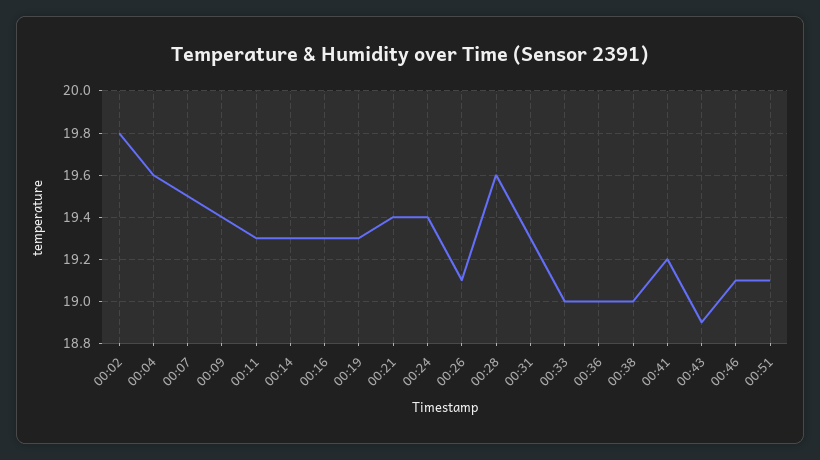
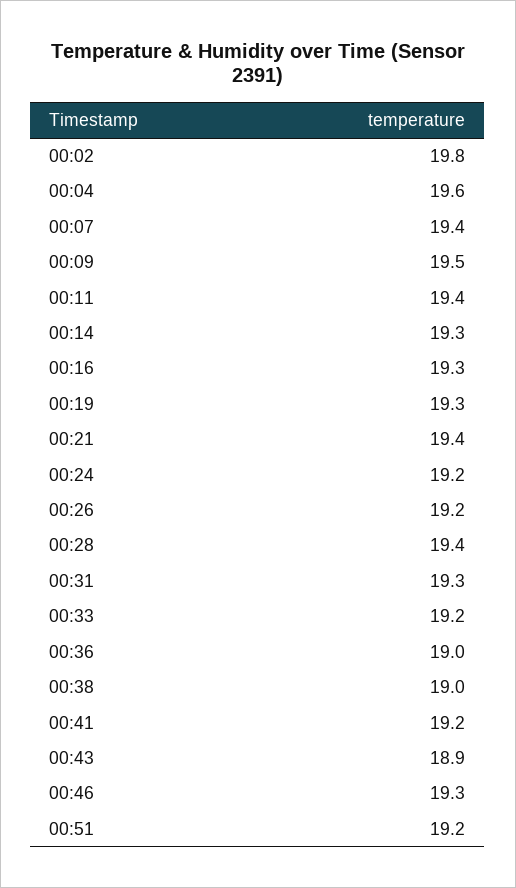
  {
    "00:02": 19.8,
    "00:04": 19.6,
-   "00:07": 19.5,
+   "00:07": 19.4,
-   "00:09": 19.4,
+   "00:09": 19.5,
-   "00:11": 19.3,
+   "00:11": 19.4,
    "00:14": 19.3,
    "00:16": 19.3,
    "00:19": 19.3,
    "00:21": 19.4,
-   "00:24": 19.4,
+   "00:24": 19.2,
-   "00:26": 19.1,
+   "00:26": 19.2,
-   "00:28": 19.6,
+   "00:28": 19.4,
    "00:31": 19.3,
-   "00:33": 19,
+   "00:33": 19.2,
    "00:36": 19,
    "00:38": 19,
    "00:41": 19.2,
    "00:43": 18.9,
-   "00:46": 19.1,
+   "00:46": 19.3,
-   "00:51": 19.1
+   "00:51": 19.2
  }

